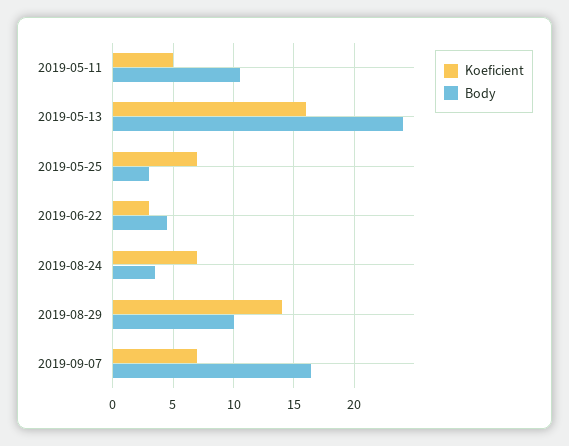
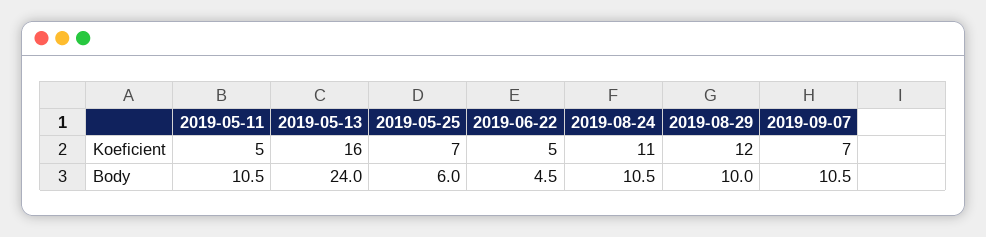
  {
    "Koeficient": {
      "2019-05-11": 5,
      "2019-05-13": 16,
      "2019-05-25": 7,
-     "2019-06-22": 3,
+     "2019-06-22": 5,
-     "2019-08-24": 7,
+     "2019-08-24": 11,
-     "2019-08-29": 14,
+     "2019-08-29": 12,
      "2019-09-07": 7
    },
    "Body": {
      "2019-05-11": 10.5,
      "2019-05-13": 24,
-     "2019-05-25": 3,
+     "2019-05-25": 6,
      "2019-06-22": 4.5,
-     "2019-08-24": 3.5,
+     "2019-08-24": 10.5,
      "2019-08-29": 10,
-     "2019-09-07": 16.5
+     "2019-09-07": 10.5
    }
  }

